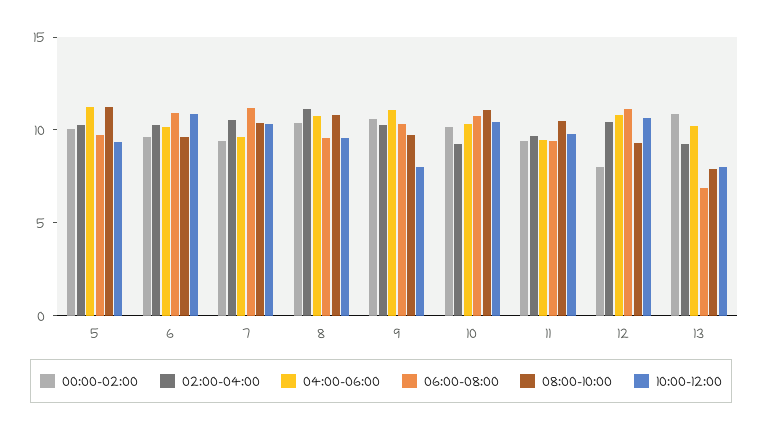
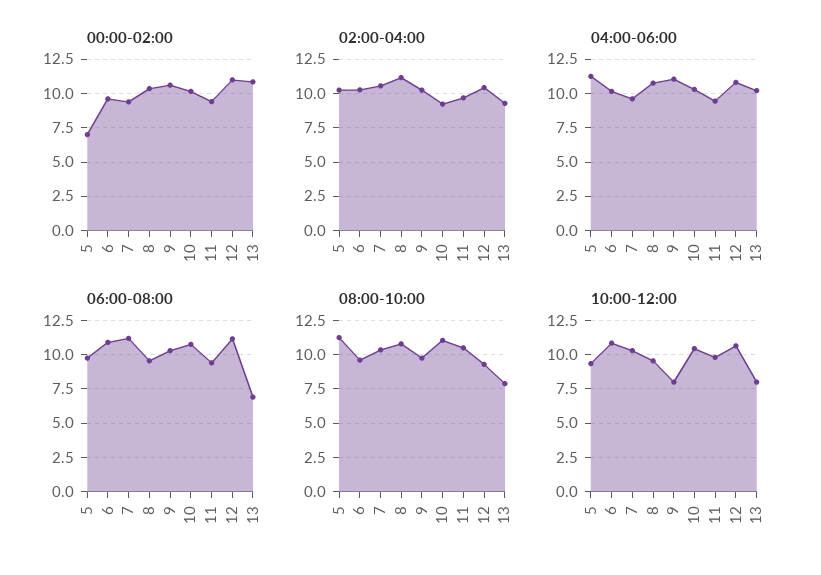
  {
    "00:00-02:00": {
-     "5": 10,
+     "5": 7,
      "6": 9.5,
      "7": 9.5,
      "8": 10.5,
      "9": 10.5,
      "10": 10,
      "11": 9.5,
-     "12": 8,
+     "12": 11,
      "13": 11
    },
    "02:00-04:00": {
      "5": 10.5,
      "6": 10.5,
      "7": 10.5,
      "8": 11,
      "9": 10.5,
      "10": 9,
      "11": 9.5,
      "12": 10.5,
      "13": 9.5
    },
    "04:00-06:00": {
      "5": 11.5,
      "6": 10,
      "7": 9.5,
      "8": 11,
      "9": 11,
      "10": 10.5,
      "11": 9.5,
      "12": 11,
      "13": 10
    },
    "06:00-08:00": {
      "5": 10,
      "6": 11,
      "7": 11,
      "8": 9.5,
      "9": 10.5,
      "10": 11,
      "11": 9.5,
      "12": 11,
      "13": 7
    },
    "08:00-10:00": {
      "5": 11.5,
      "6": 9.5,
      "7": 10.5,
      "8": 11,
      "9": 10,
      "10": 11,
      "11": 10.5,
      "12": 9.5,
      "13": 8
    },
    "10:00-12:00": {
      "5": 9.5,
      "6": 11,
      "7": 10.5,
      "8": 9.5,
      "9": 8,
      "10": 10.5,
      "11": 10,
      "12": 10.5,
      "13": 8
    }
  }

